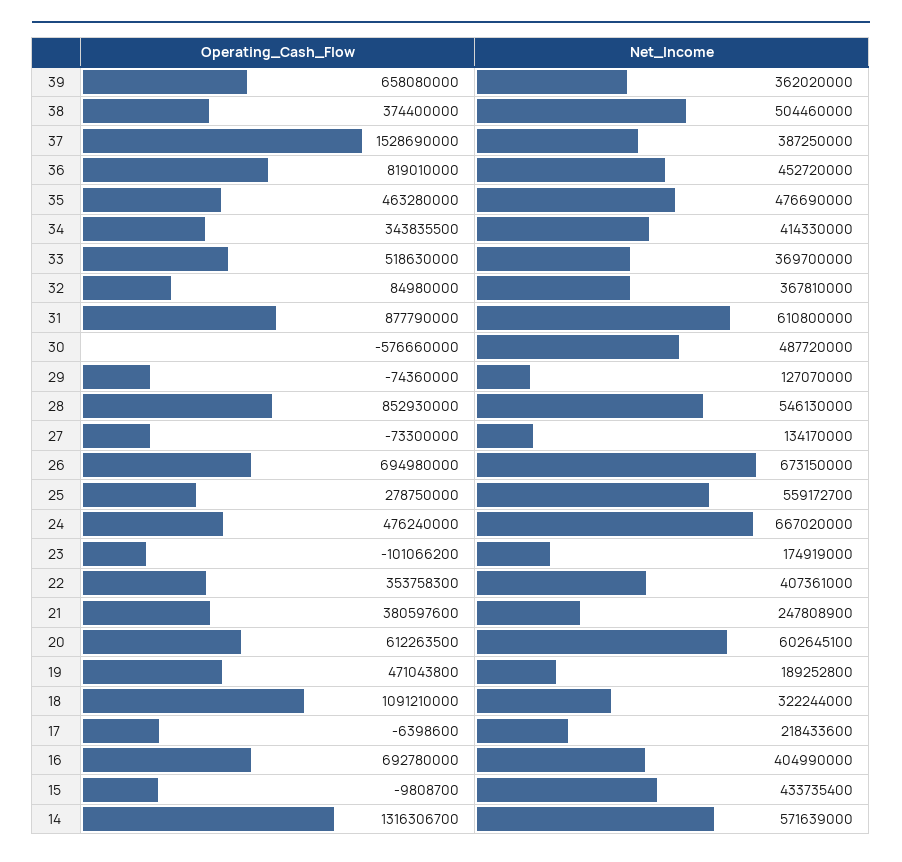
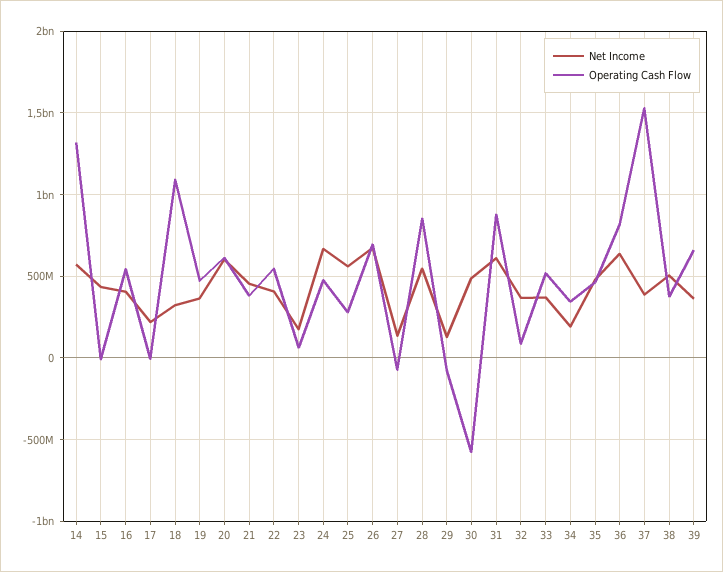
  {
    "Operating_Cash_Flow": {
      "39": 658080000,
      "38": 374400000,
      "37": 1528690000,
      "36": 819010000,
      "35": 463280000,
      "34": 343835500,
      "33": 518630000,
      "32": 84980000,
      "31": 877790000,
      "30": -576660000,
      "29": -74360000,
      "28": 852930000,
      "27": -73300000,
      "26": 694980000,
      "25": 278750000,
      "24": 476240000,
-     "23": -101066200,
+     "23": 50000000,
-     "22": 353758300,
+     "22": 550000000,
      "21": 380597600,
      "20": 612263500,
      "19": 471043800,
      "18": 1091210000,
      "17": -6398600,
-     "16": 692780000,
+     "16": 550000000,
      "15": -9808700,
      "14": 1316306700
    },
    "Net_Income": {
      "39": 362020000,
      "38": 504460000,
      "37": 387250000,
-     "36": 452720000,
+     "36": 650000000,
      "35": 476690000,
-     "34": 414330000,
+     "34": 200000000,
      "33": 369700000,
      "32": 367810000,
      "31": 610800000,
      "30": 487720000,
      "29": 127070000,
      "28": 546130000,
      "27": 134170000,
      "26": 673150000,
      "25": 559172700,
      "24": 667020000,
      "23": 174919000,
      "22": 407361000,
-     "21": 247808900,
+     "21": 450000000,
      "20": 602645100,
-     "19": 189252800,
+     "19": 350000000,
      "18": 322244000,
      "17": 218433600,
      "16": 404990000,
      "15": 433735400,
      "14": 571639000
    }
  }

